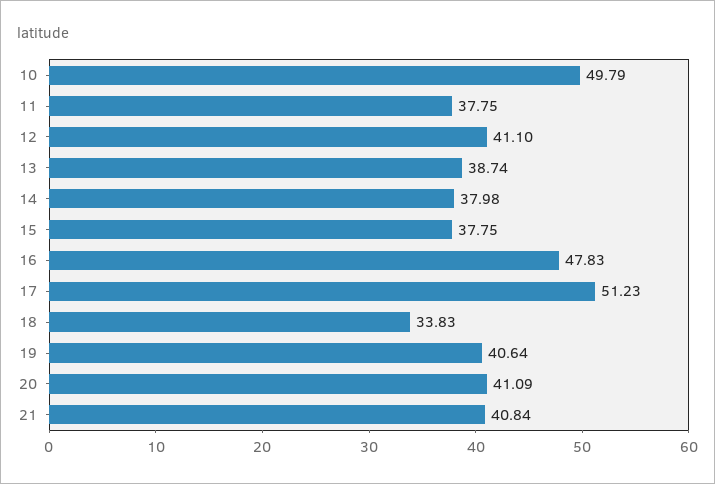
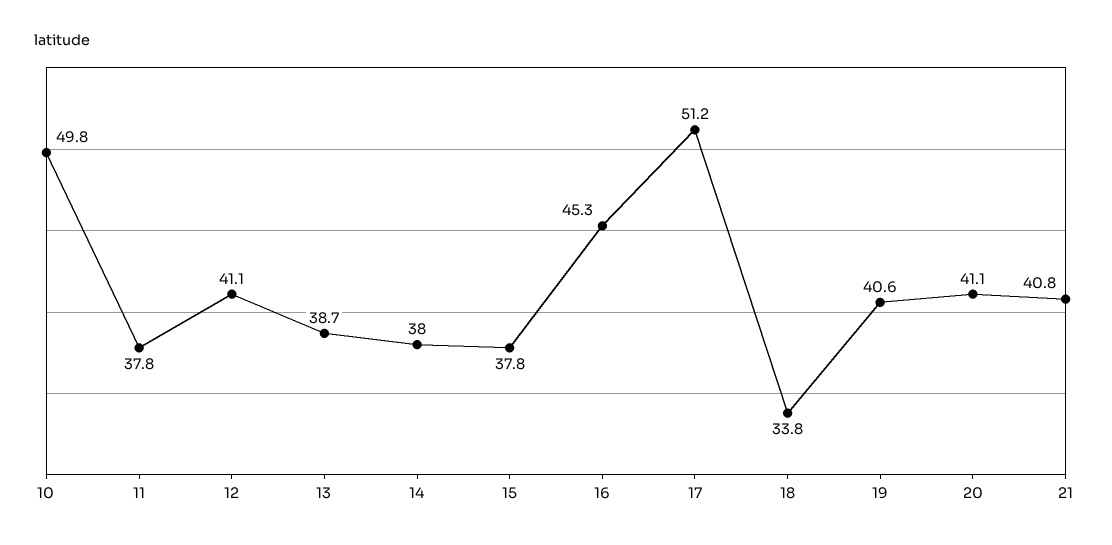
  {
    "10": 49.79,
    "11": 37.75,
    "12": 41.1,
    "13": 38.74,
    "14": 37.98,
    "15": 37.75,
-   "16": 47.83,
+   "16": 45.3,
    "17": 51.23,
    "18": 33.83,
    "19": 40.64,
    "20": 41.09,
    "21": 40.84
  }

